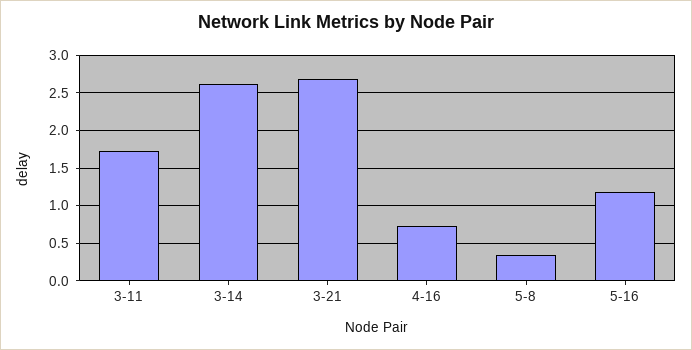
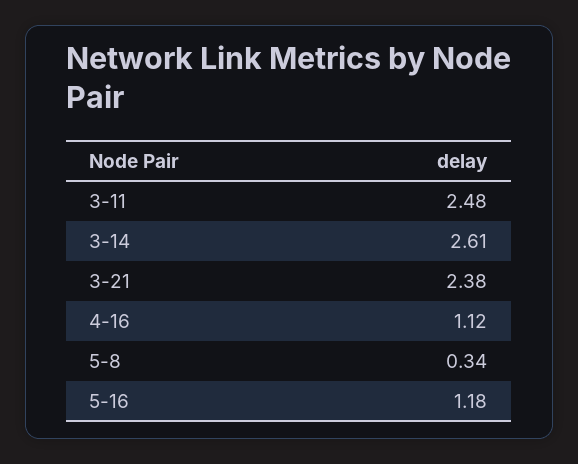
  {
-   "3-11": 1.7,
+   "3-11": 2.48,
    "3-14": 2.61,
-   "3-21": 2.7,
+   "3-21": 2.38,
-   "4-16": 0.7,
+   "4-16": 1.12,
    "5-8": 0.34,
    "5-16": 1.18
  }

